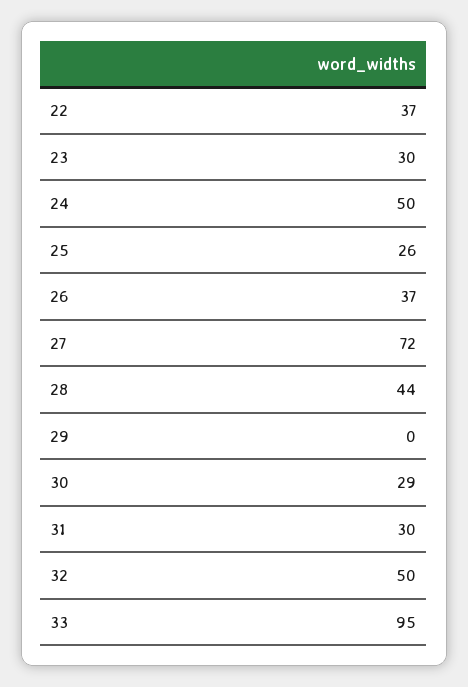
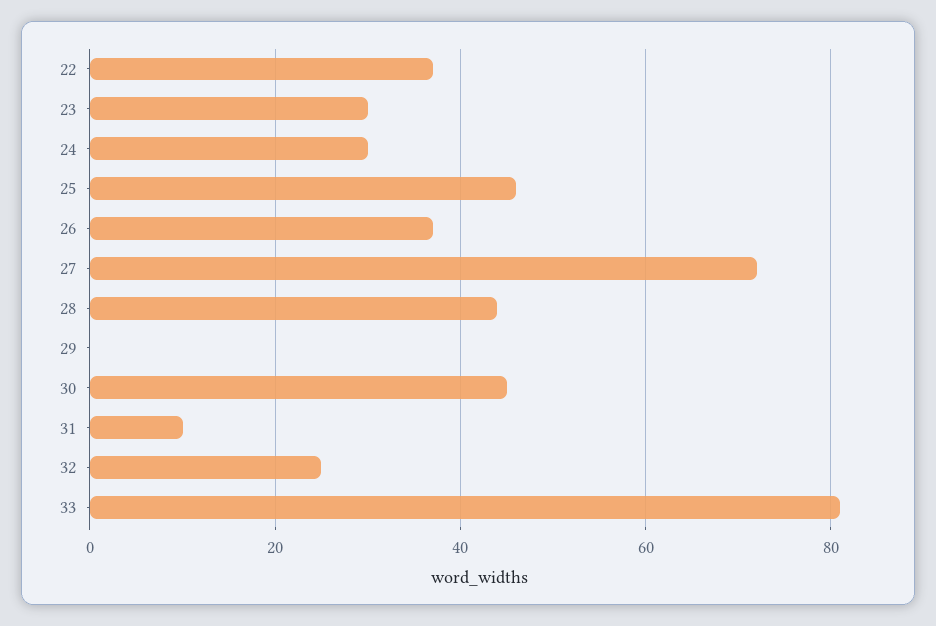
  {
    "22": 37,
    "23": 30,
-   "24": 50,
+   "24": 30,
-   "25": 26,
+   "25": 45,
    "26": 37,
    "27": 72,
    "28": 44,
    "29": 0,
-   "30": 29,
+   "30": 45,
-   "31": 30,
+   "31": 10,
-   "32": 50,
+   "32": 25,
-   "33": 95
+   "33": 80
  }

